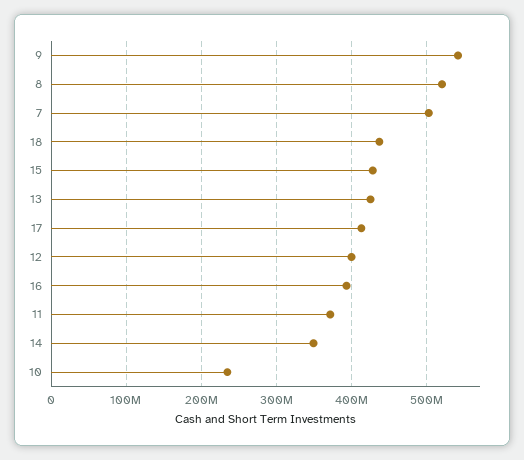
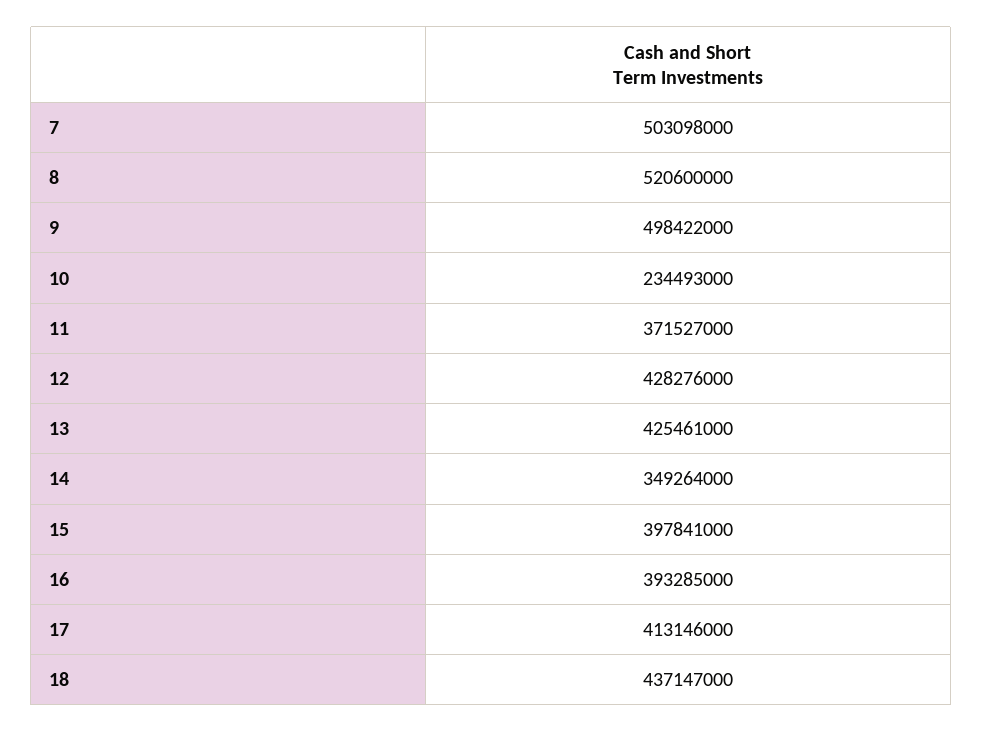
  {
-   "9": 540000000,
+   "9": 498422000,
    "8": 520600000,
    "7": 503098000,
    "18": 437147000,
-   "15": 430000000,
+   "15": 397841000,
    "13": 425461000,
    "17": 413146000,
-   "12": 400000000,
+   "12": 428276000,
    "16": 393285000,
    "11": 371527000,
    "14": 349264000,
    "10": 234493000
  }

